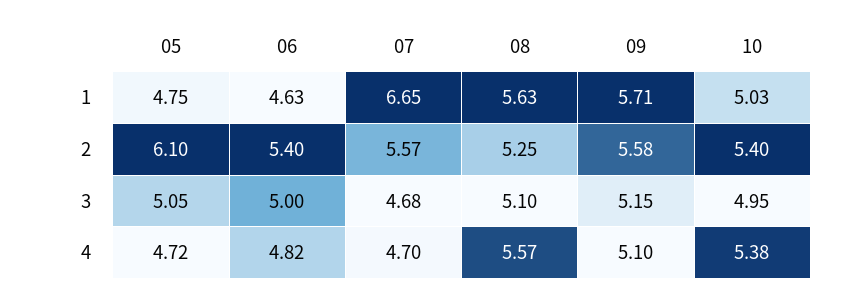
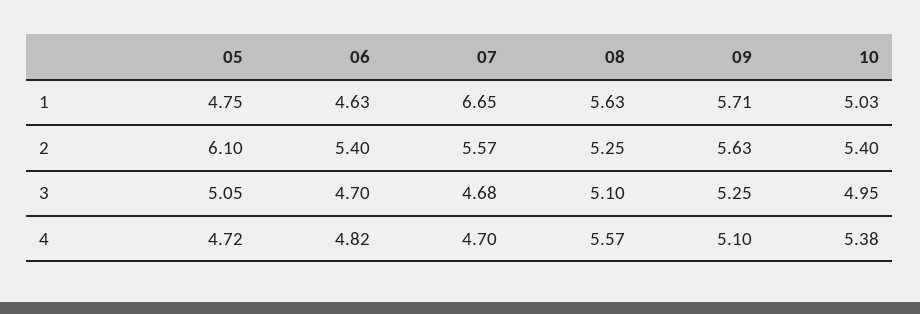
  {
    "05": {
      "1": 4.75,
      "2": 6.1,
      "3": 5.05,
      "4": 4.72
    },
    "06": {
      "1": 4.63,
      "2": 5.4,
-     "3": 5,
+     "3": 4.7,
      "4": 4.82
    },
    "07": {
      "1": 6.65,
      "2": 5.57,
      "3": 4.68,
      "4": 4.7
    },
    "08": {
      "1": 5.63,
      "2": 5.25,
      "3": 5.1,
      "4": 5.57
    },
    "09": {
      "1": 5.71,
-     "2": 5.58,
+     "2": 5.63,
-     "3": 5.15,
+     "3": 5.25,
      "4": 5.1
    },
    "10": {
      "1": 5.03,
      "2": 5.4,
      "3": 4.95,
      "4": 5.38
    }
  }

